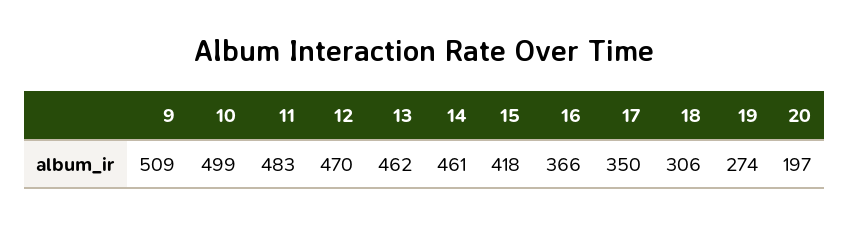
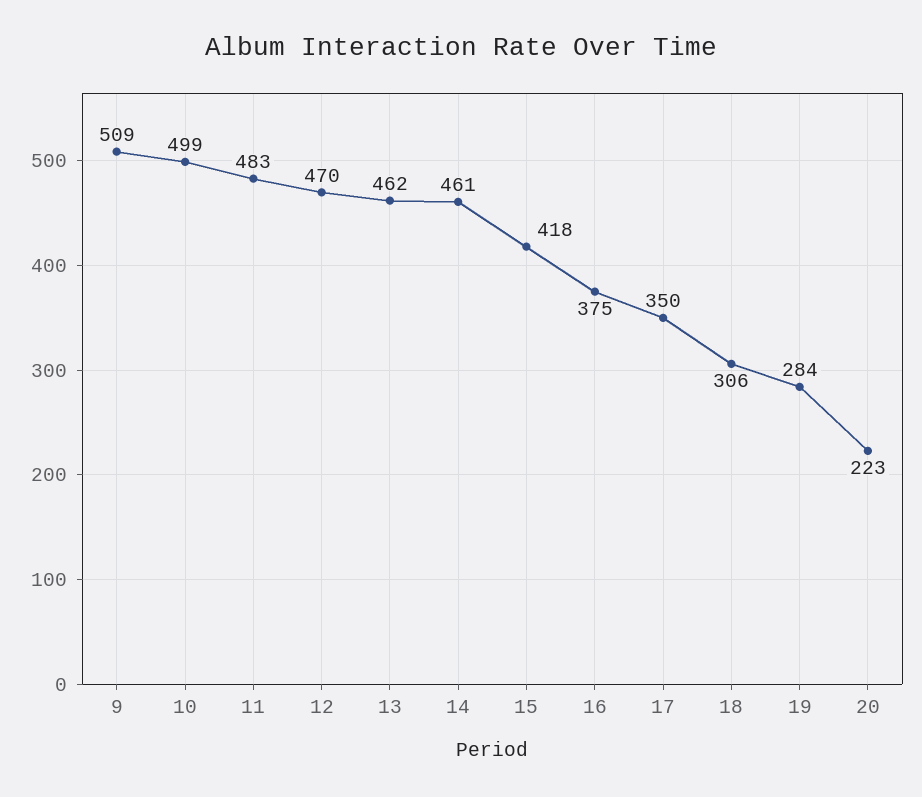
  {
    "9": 509,
    "10": 499,
    "11": 483,
    "12": 470,
    "13": 462,
    "14": 461,
    "15": 418,
-   "16": 366,
+   "16": 375,
    "17": 350,
    "18": 306,
-   "19": 274,
+   "19": 284,
-   "20": 197
+   "20": 223
  }

